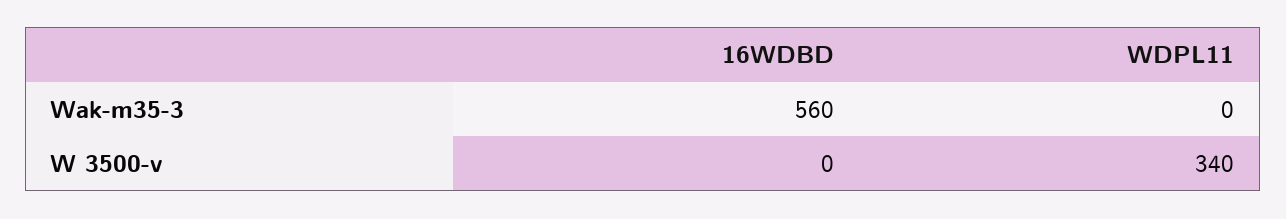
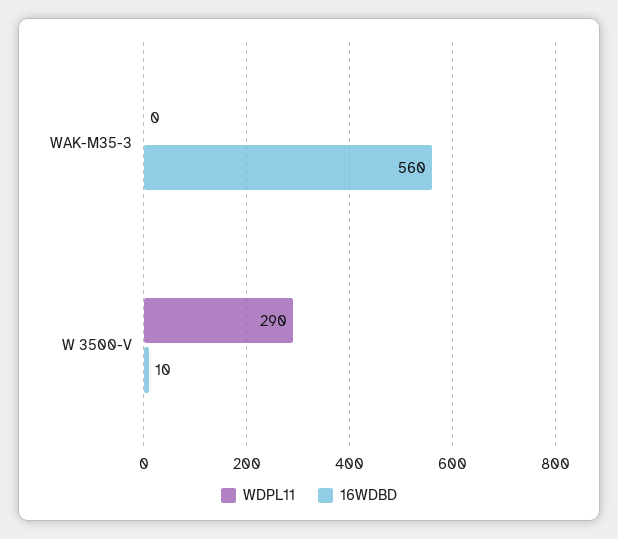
  {
    "16WDBD": {
      "Wak-m35-3": 560,
-     "W 3500-v": 0
+     "W 3500-v": 10
    },
    "WDPL11": {
      "Wak-m35-3": 0,
-     "W 3500-v": 340
+     "W 3500-v": 290
    }
  }

